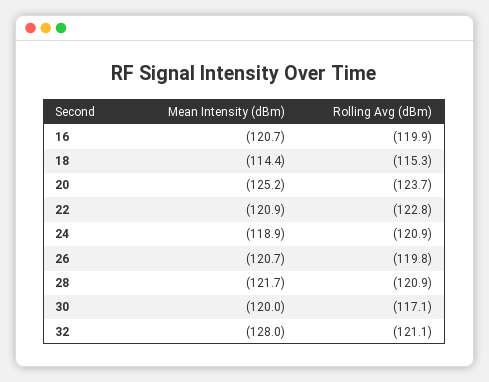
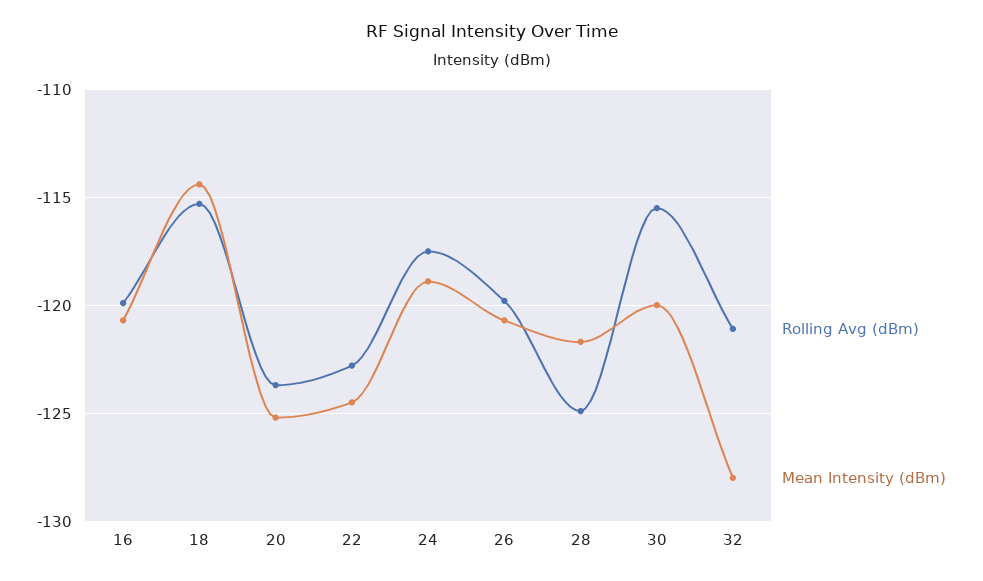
  {
    "Mean Intensity (dBm)": {
      "16": -120.7,
      "18": -114.4,
      "20": -125.2,
-     "22": -120.9,
+     "22": -124.5,
      "24": -118.9,
      "26": -120.7,
      "28": -121.7,
      "30": -120,
      "32": -128
    },
    "Rolling Avg (dBm)": {
      "16": -119.9,
      "18": -115.3,
      "20": -123.7,
      "22": -122.8,
-     "24": -120.9,
+     "24": -117.5,
      "26": -119.8,
-     "28": -120.9,
+     "28": -125,
-     "30": -117.1,
+     "30": -115.5,
      "32": -121.1
    }
  }

